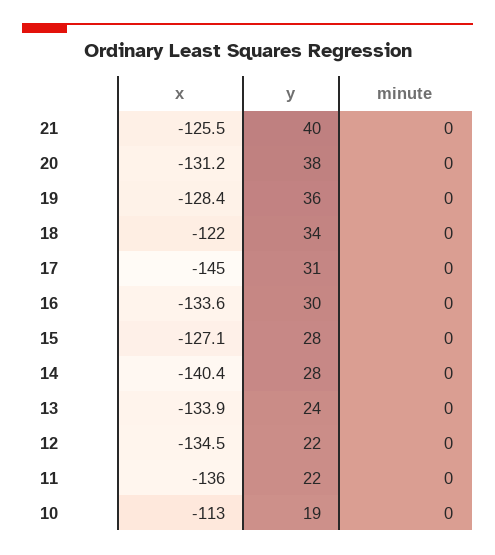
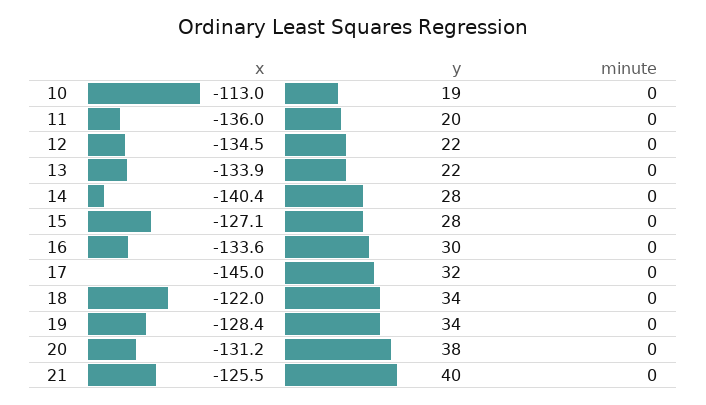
  {
    "x": {
      "21": -125.5,
      "20": -131.2,
      "19": -128.4,
      "18": -122,
      "17": -145,
      "16": -133.6,
      "15": -127.1,
      "14": -140.4,
      "13": -133.9,
      "12": -134.5,
      "11": -136,
      "10": -113
    },
    "y": {
      "21": 40,
      "20": 38,
-     "19": 36,
+     "19": 34,
      "18": 34,
-     "17": 31,
+     "17": 32,
      "16": 30,
      "15": 28,
      "14": 28,
-     "13": 24,
+     "13": 22,
      "12": 22,
-     "11": 22,
+     "11": 20,
      "10": 19
    },
    "minute": {
      "21": 0,
      "20": 0,
      "19": 0,
      "18": 0,
      "17": 0,
      "16": 0,
      "15": 0,
      "14": 0,
      "13": 0,
      "12": 0,
      "11": 0,
      "10": 0
    }
  }

